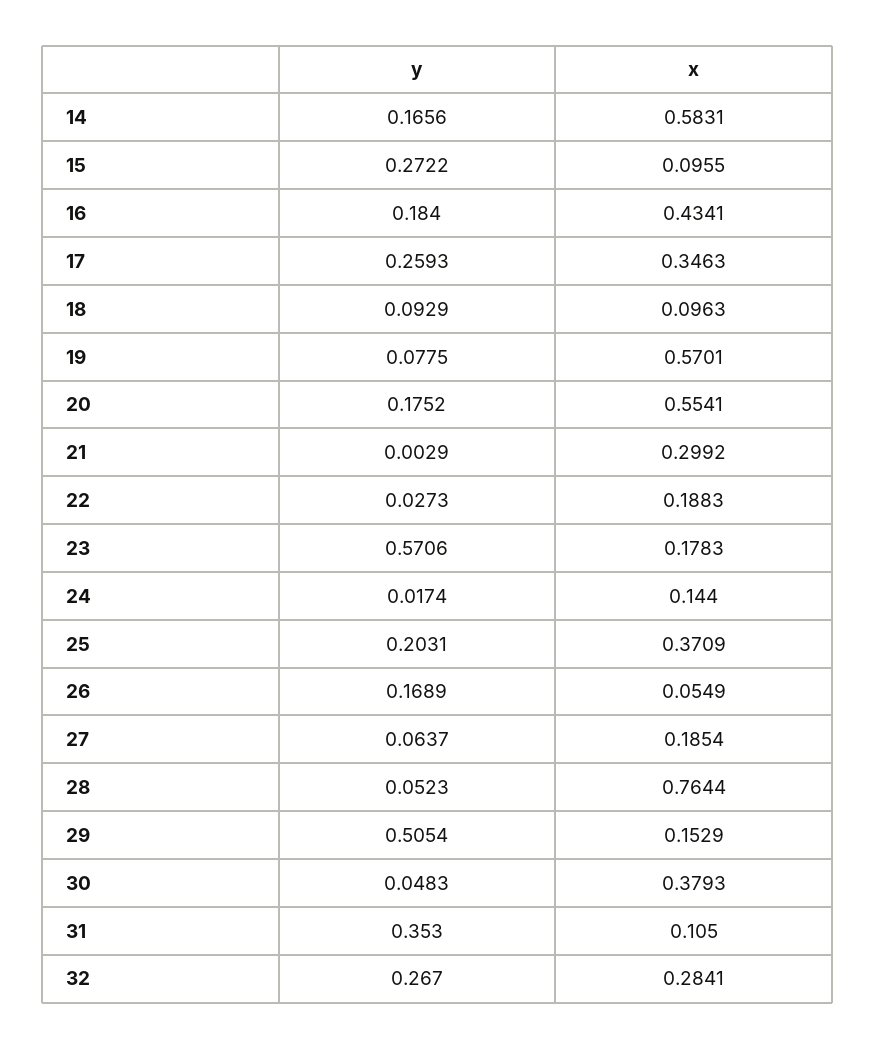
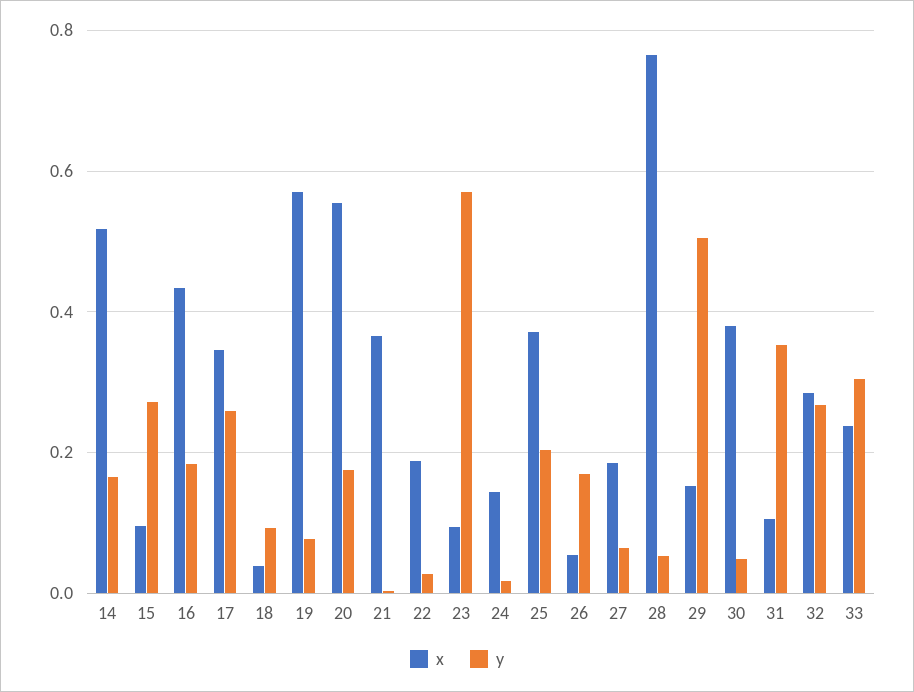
  {
    "y": {
      "14": 0.1656,
      "15": 0.2722,
      "16": 0.184,
      "17": 0.2593,
      "18": 0.0929,
      "19": 0.0775,
      "20": 0.1752,
      "21": 0.0029,
      "22": 0.0273,
      "23": 0.5706,
      "24": 0.0174,
      "25": 0.2031,
      "26": 0.1689,
      "27": 0.0637,
      "28": 0.0523,
      "29": 0.5054,
      "30": 0.0483,
      "31": 0.353,
-     "32": 0.267
+     "32": 0.267,
+     "33": 0.3
    },
    "x": {
-     "14": 0.5831,
+     "14": 0.52,
      "15": 0.0955,
      "16": 0.4341,
      "17": 0.3463,
-     "18": 0.0963,
+     "18": 0.04,
      "19": 0.5701,
      "20": 0.5541,
-     "21": 0.2992,
+     "21": 0.36,
      "22": 0.1883,
-     "23": 0.1783,
+     "23": 0.1,
      "24": 0.144,
      "25": 0.3709,
      "26": 0.0549,
      "27": 0.1854,
      "28": 0.7644,
      "29": 0.1529,
      "30": 0.3793,
      "31": 0.105,
-     "32": 0.2841
+     "32": 0.2841,
+     "33": 0.24
    }
  }

